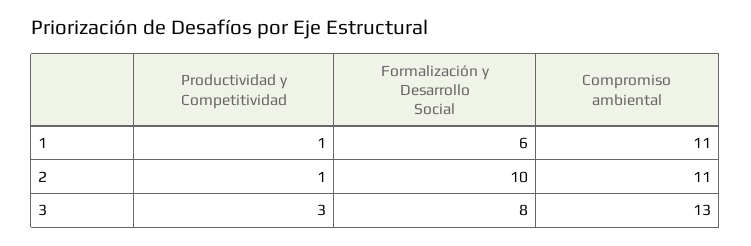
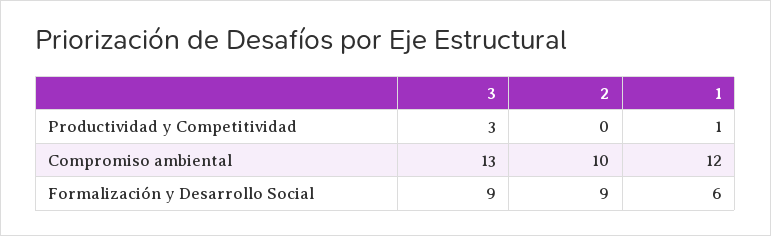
  {
    "Productividad y Competitividad": {
      "1": 1,
-     "2": 1,
+     "2": 0,
      "3": 3
    },
    "Formalización y Desarrollo Social": {
      "1": 6,
-     "2": 10,
+     "2": 9,
-     "3": 8
+     "3": 9
    },
    "Compromiso ambiental": {
-     "1": 11,
+     "1": 12,
-     "2": 11,
+     "2": 10,
      "3": 13
    }
  }

